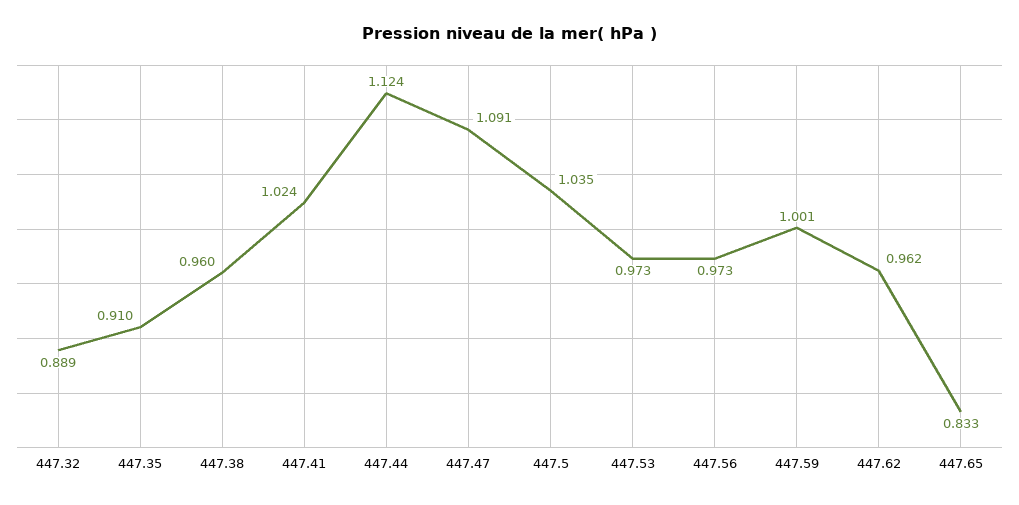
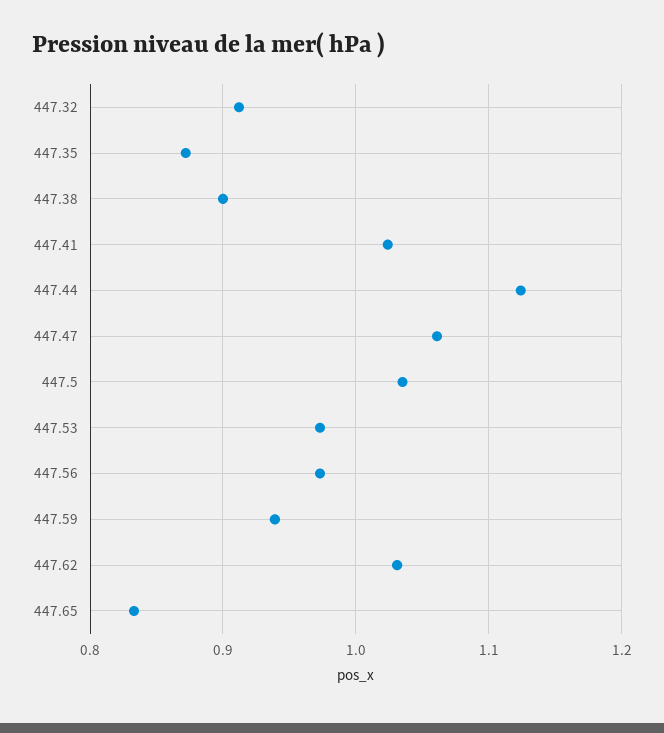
  {
-   "447.32": 0.889,
+   "447.32": 0.91,
-   "447.35": 0.91,
+   "447.35": 0.87,
-   "447.38": 0.96,
+   "447.38": 0.9,
    "447.41": 1.024,
    "447.44": 1.124,
-   "447.47": 1.091,
+   "447.47": 1.06,
    "447.5": 1.035,
    "447.53": 0.973,
    "447.56": 0.973,
-   "447.59": 1.001,
+   "447.59": 0.94,
-   "447.62": 0.962,
+   "447.62": 1.03,
    "447.65": 0.833
  }

